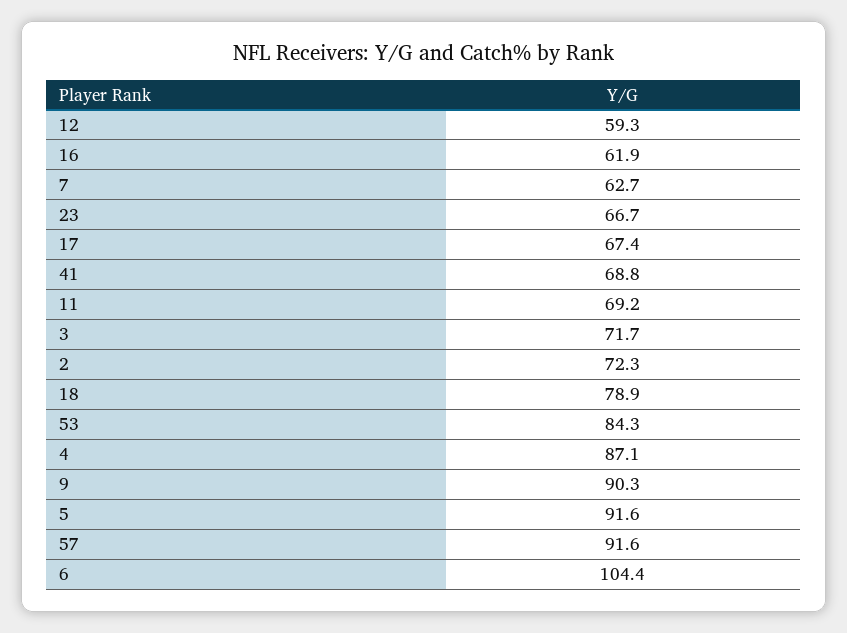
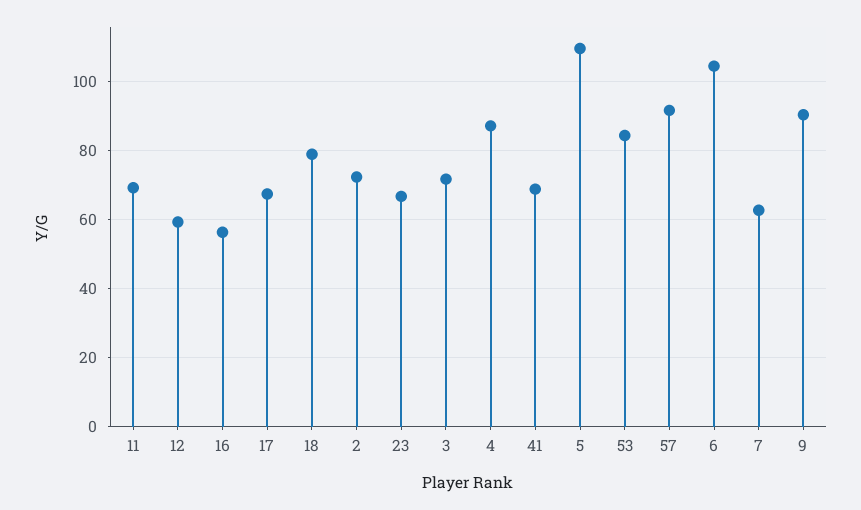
  {
    "12": 59.3,
-   "16": 61.9,
+   "16": 56,
    "7": 62.7,
    "23": 66.7,
    "17": 67.4,
    "41": 68.8,
    "11": 69.2,
    "3": 71.7,
    "2": 72.3,
    "18": 78.9,
    "53": 84.3,
    "4": 87.1,
    "9": 90.3,
-   "5": 91.6,
+   "5": 110,
    "57": 91.6,
    "6": 104.4
  }

